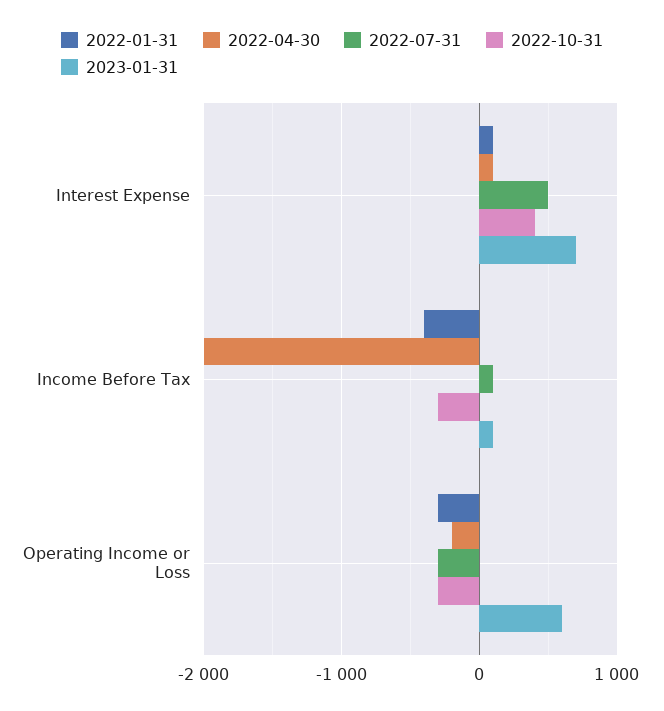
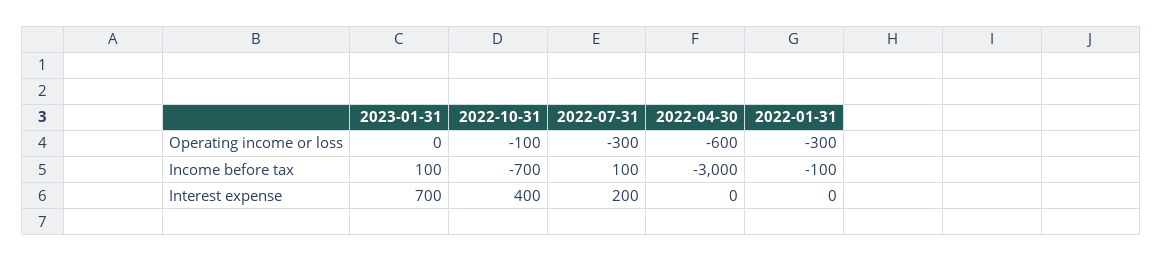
  {
    "2022-01-31": {
-     "Interest Expense": 100,
+     "Interest Expense": 0,
-     "Income Before Tax": -400,
+     "Income Before Tax": -100,
      "Operating Income or Loss": -300
    },
    "2022-04-30": {
-     "Interest Expense": 100,
+     "Interest Expense": 0,
-     "Income Before Tax": -2000,
+     "Income Before Tax": -3000,
-     "Operating Income or Loss": -200
+     "Operating Income or Loss": -600
    },
    "2022-07-31": {
-     "Interest Expense": 500,
+     "Interest Expense": 200,
      "Income Before Tax": 100,
      "Operating Income or Loss": -300
    },
    "2022-10-31": {
      "Interest Expense": 400,
-     "Income Before Tax": -300,
+     "Income Before Tax": -700,
-     "Operating Income or Loss": -300
+     "Operating Income or Loss": -100
    },
    "2023-01-31": {
      "Interest Expense": 700,
      "Income Before Tax": 100,
-     "Operating Income or Loss": 600
+     "Operating Income or Loss": 0
    }
  }

